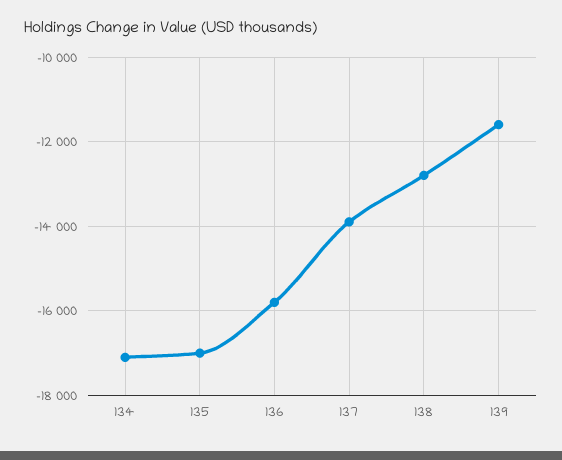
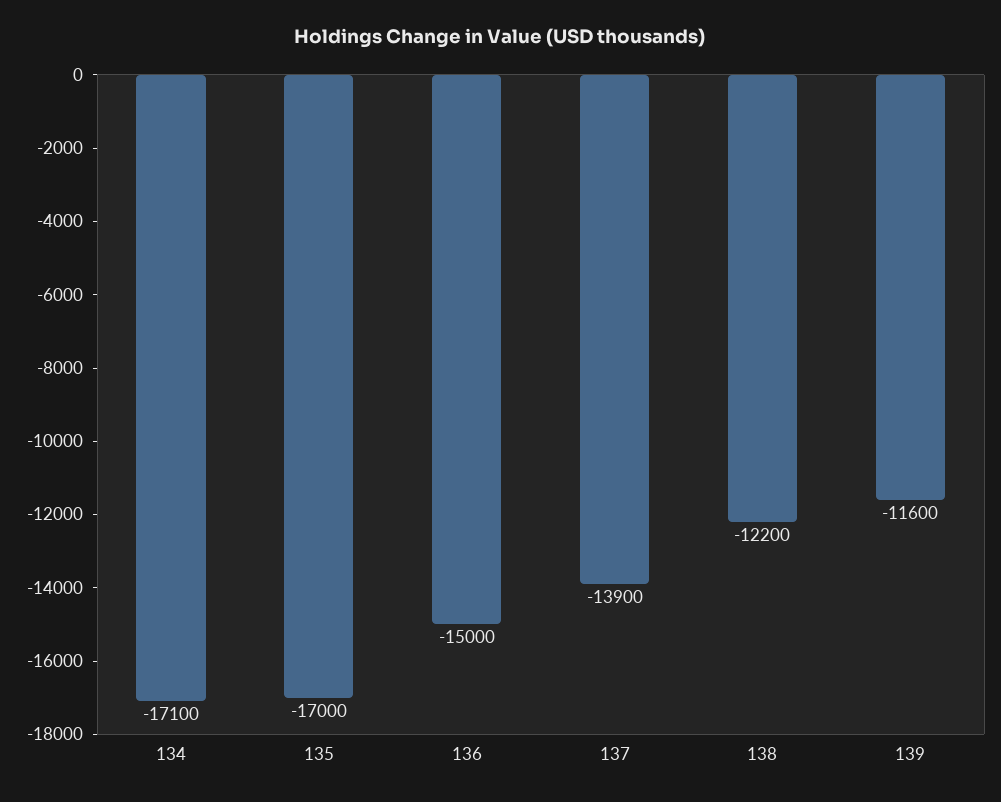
  {
    "134": -17100,
    "135": -17000,
-   "136": -15800,
+   "136": -15000,
    "137": -13900,
-   "138": -12800,
+   "138": -12200,
    "139": -11600
  }

